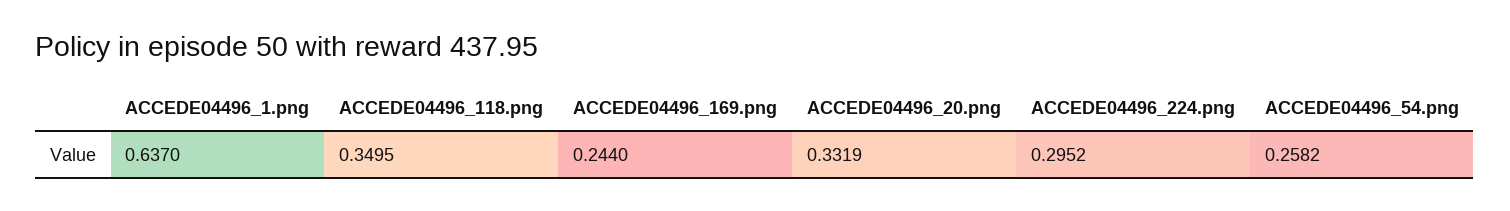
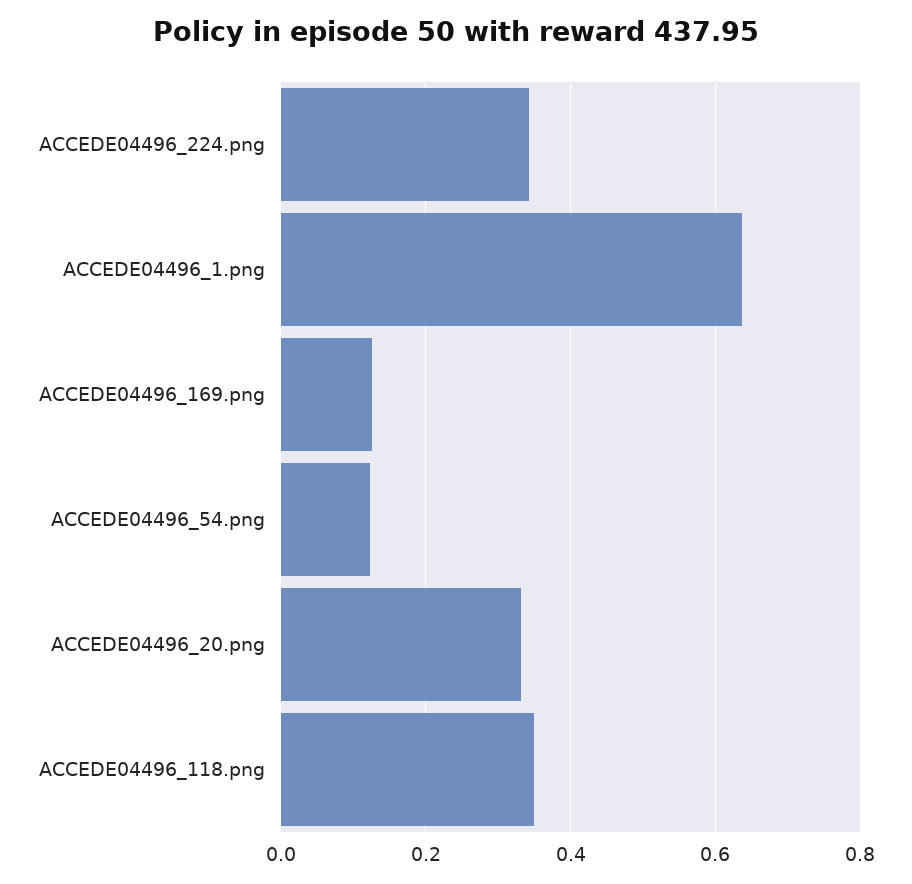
  {
    "ACCEDE04496_1.png": 0.637,
    "ACCEDE04496_118.png": 0.3495,
-   "ACCEDE04496_169.png": 0.244,
+   "ACCEDE04496_169.png": 0.12,
    "ACCEDE04496_20.png": 0.3319,
-   "ACCEDE04496_224.png": 0.2952,
+   "ACCEDE04496_224.png": 0.34,
-   "ACCEDE04496_54.png": 0.2582
+   "ACCEDE04496_54.png": 0.12
  }

